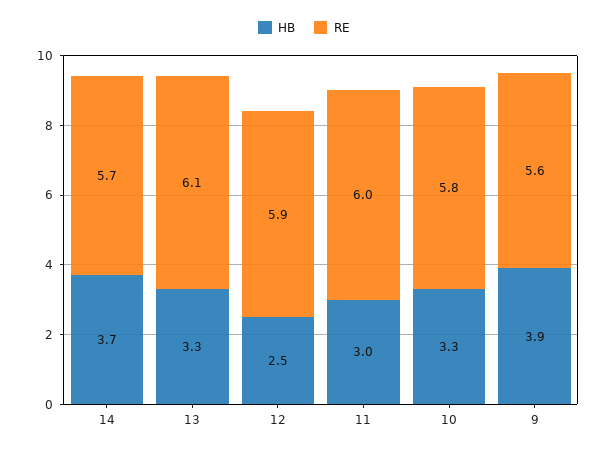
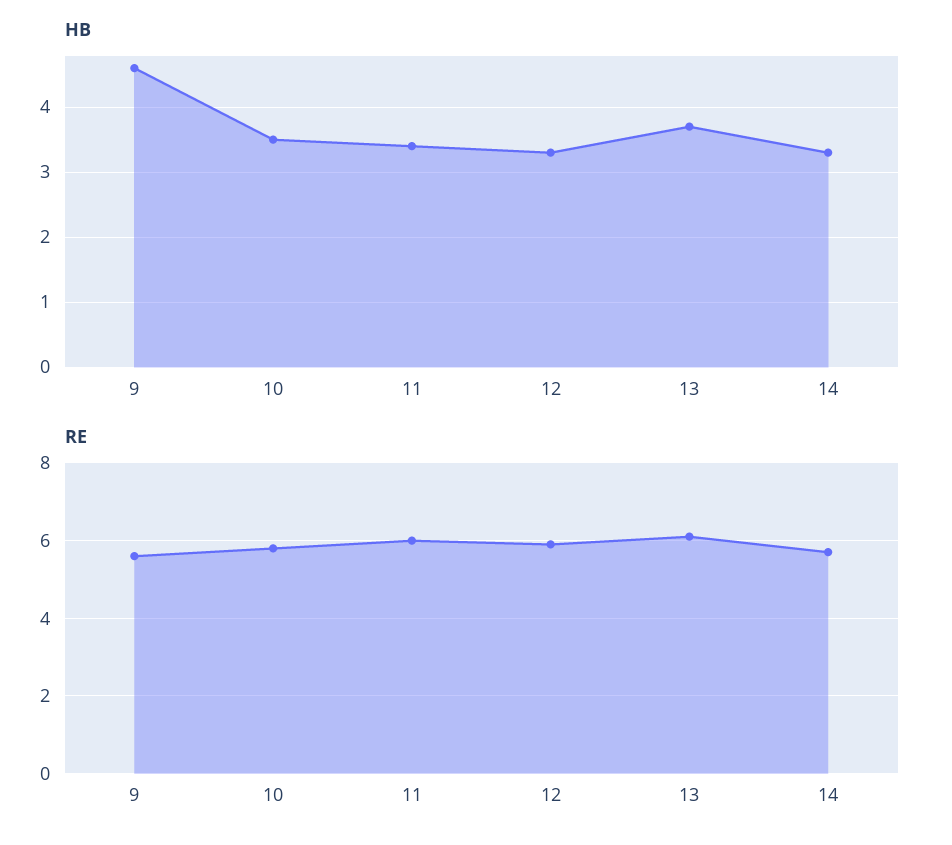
  {
    "HB": {
-     "14": 3.7,
+     "14": 3.3,
-     "13": 3.3,
+     "13": 3.7,
-     "12": 2.5,
+     "12": 3.3,
-     "11": 3,
+     "11": 3.4,
-     "10": 3.3,
+     "10": 3.5,
-     "9": 3.9
+     "9": 4.6
    },
    "RE": {
      "14": 5.7,
      "13": 6.1,
      "12": 5.9,
      "11": 6,
      "10": 5.8,
      "9": 5.6
    }
  }

